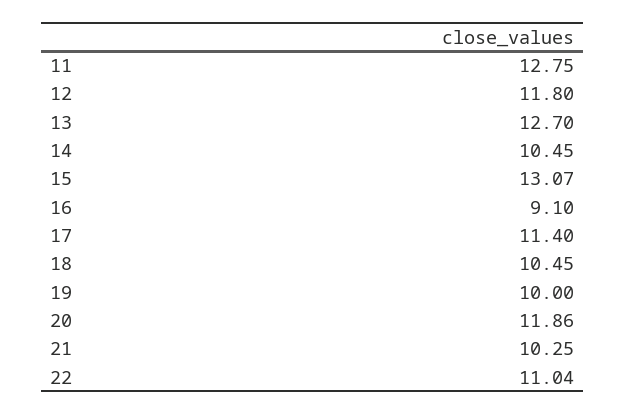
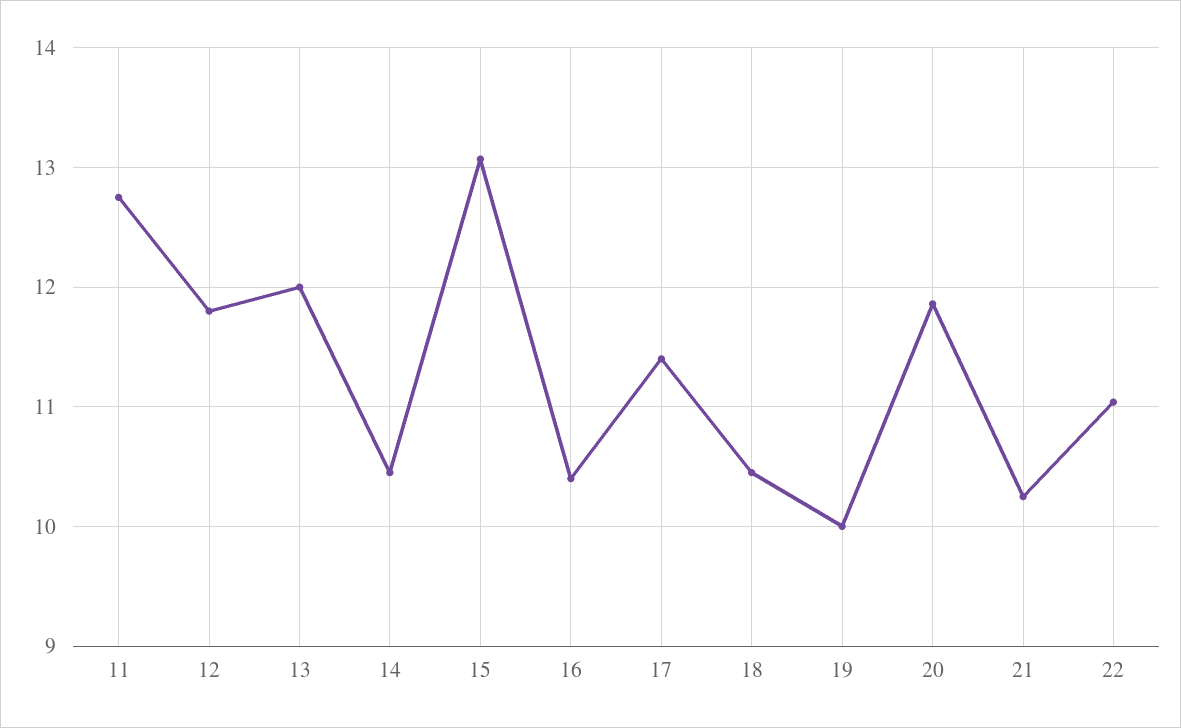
  {
    "11": 12.75,
    "12": 11.8,
-   "13": 12.7,
+   "13": 12,
    "14": 10.45,
    "15": 13.07,
-   "16": 9.1,
+   "16": 10.4,
    "17": 11.4,
    "18": 10.45,
    "19": 10,
    "20": 11.86,
    "21": 10.25,
    "22": 11.04
  }

